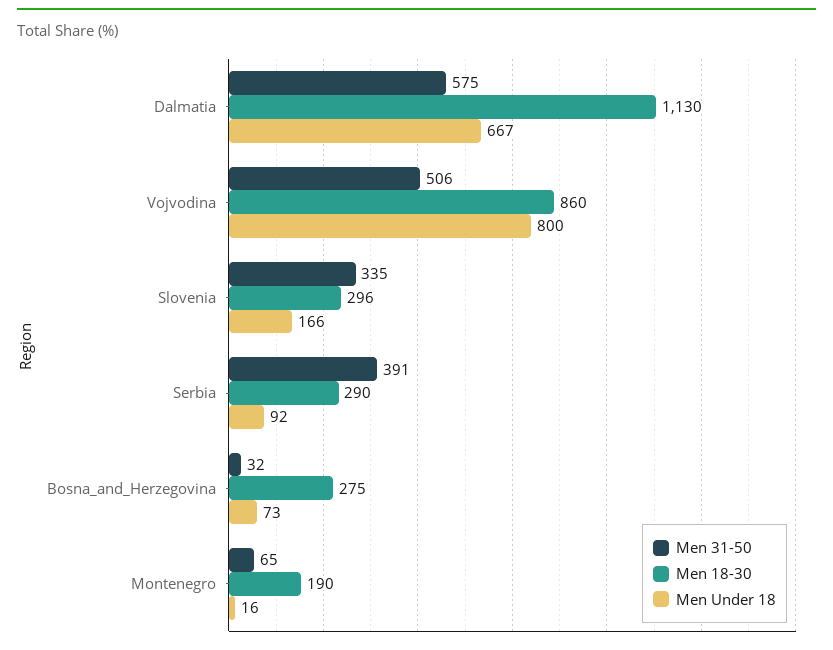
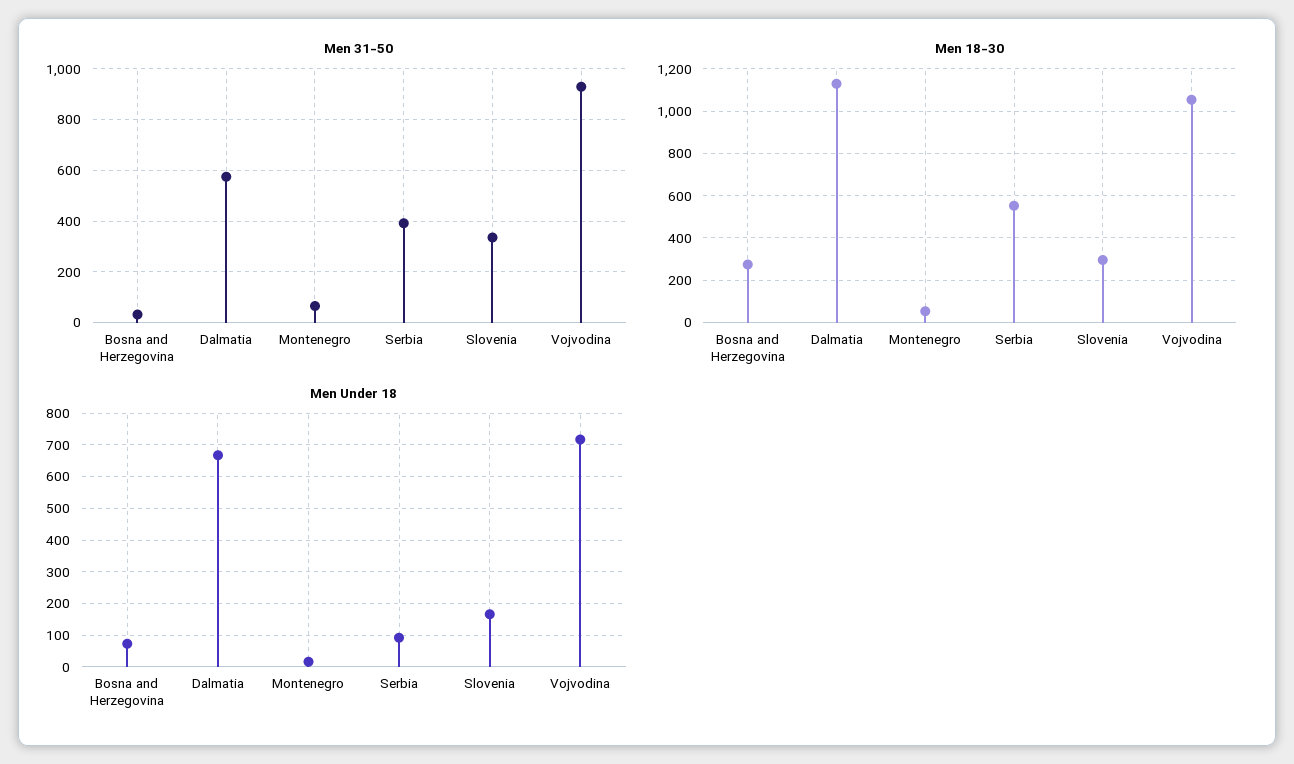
  {
    "Men 31-50": {
      "Dalmatia": 575,
-     "Vojvodina": 506,
+     "Vojvodina": 925,
      "Slovenia": 335,
      "Serbia": 391,
      "Bosna_and_Herzegovina": 32,
      "Montenegro": 65
    },
    "Men 18-30": {
      "Dalmatia": 1130,
-     "Vojvodina": 860,
+     "Vojvodina": 1050,
      "Slovenia": 296,
-     "Serbia": 290,
+     "Serbia": 550,
      "Bosna_and_Herzegovina": 275,
-     "Montenegro": 190
+     "Montenegro": 50
    },
    "Men Under 18": {
      "Dalmatia": 667,
-     "Vojvodina": 800,
+     "Vojvodina": 720,
      "Slovenia": 166,
      "Serbia": 92,
      "Bosna_and_Herzegovina": 73,
      "Montenegro": 16
    }
  }

